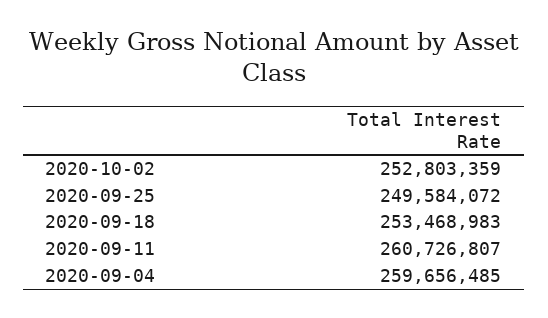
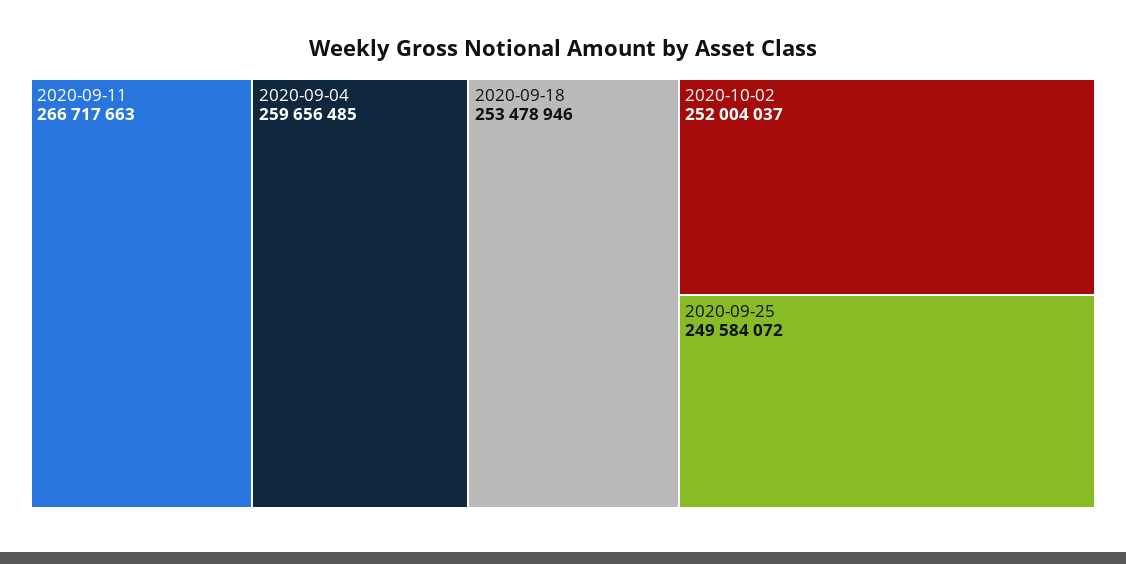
  {
-   "2020-10-02": 252803359,
+   "2020-10-02": 252004037,
    "2020-09-25": 249584072,
-   "2020-09-18": 253468983,
+   "2020-09-18": 253478946,
-   "2020-09-11": 260726807,
+   "2020-09-11": 266717663,
    "2020-09-04": 259656485
  }

